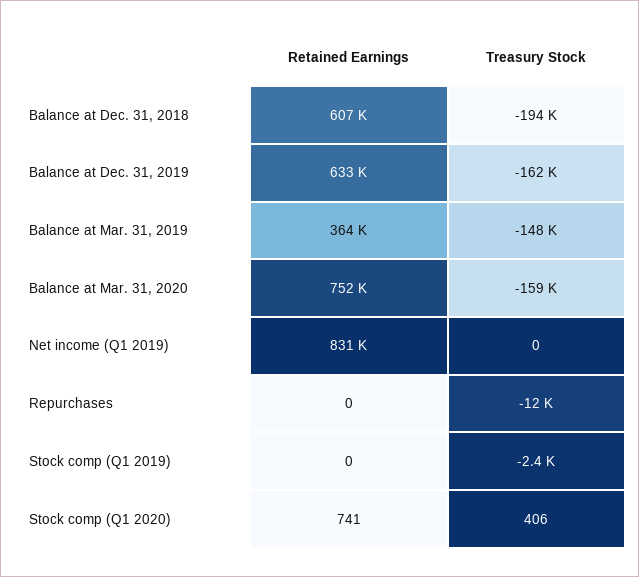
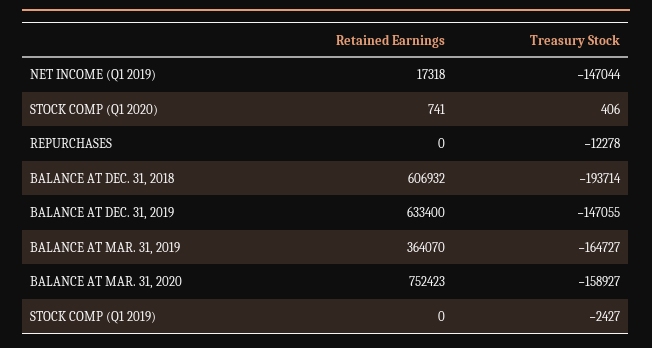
  {
    "Retained Earnings": {
      "Balance at Dec. 31, 2018": 606932,
      "Balance at Dec. 31, 2019": 633400,
      "Balance at Mar. 31, 2019": 364070,
      "Balance at Mar. 31, 2020": 752423,
-     "Net income (Q1 2019)": 831000,
+     "Net income (Q1 2019)": 17318,
      "Repurchases": 0,
      "Stock comp (Q1 2019)": 0,
      "Stock comp (Q1 2020)": 741
    },
    "Treasury Stock": {
      "Balance at Dec. 31, 2018": -193714,
-     "Balance at Dec. 31, 2019": -162000,
+     "Balance at Dec. 31, 2019": -147055,
-     "Balance at Mar. 31, 2019": -148000,
+     "Balance at Mar. 31, 2019": -164727,
      "Balance at Mar. 31, 2020": -158927,
-     "Net income (Q1 2019)": 0,
+     "Net income (Q1 2019)": -147044,
      "Repurchases": -12278,
      "Stock comp (Q1 2019)": -2427,
      "Stock comp (Q1 2020)": 406
    }
  }

